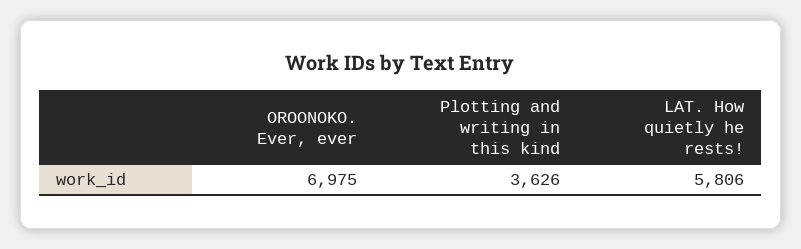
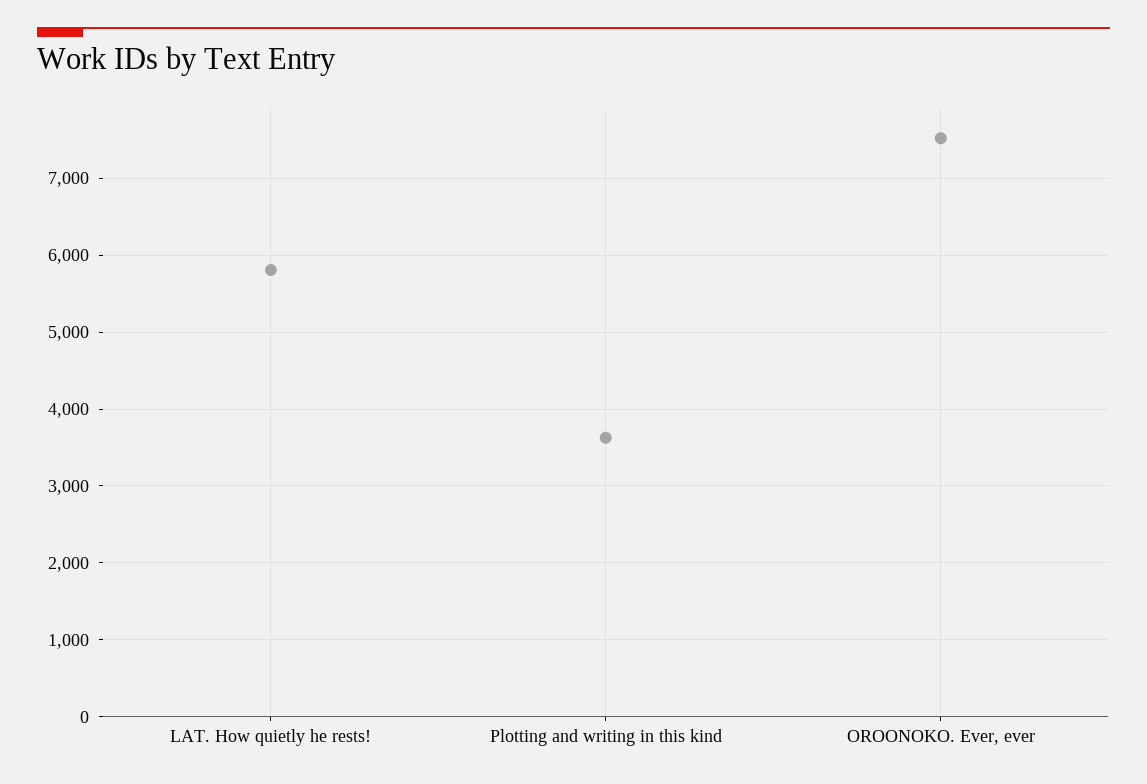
  {
-   "OROONOKO. Ever, ever": 6975,
+   "OROONOKO. Ever, ever": 7500,
    "Plotting and writing in this kind": 3626,
    "LAT. How quietly he rests!": 5806
  }

